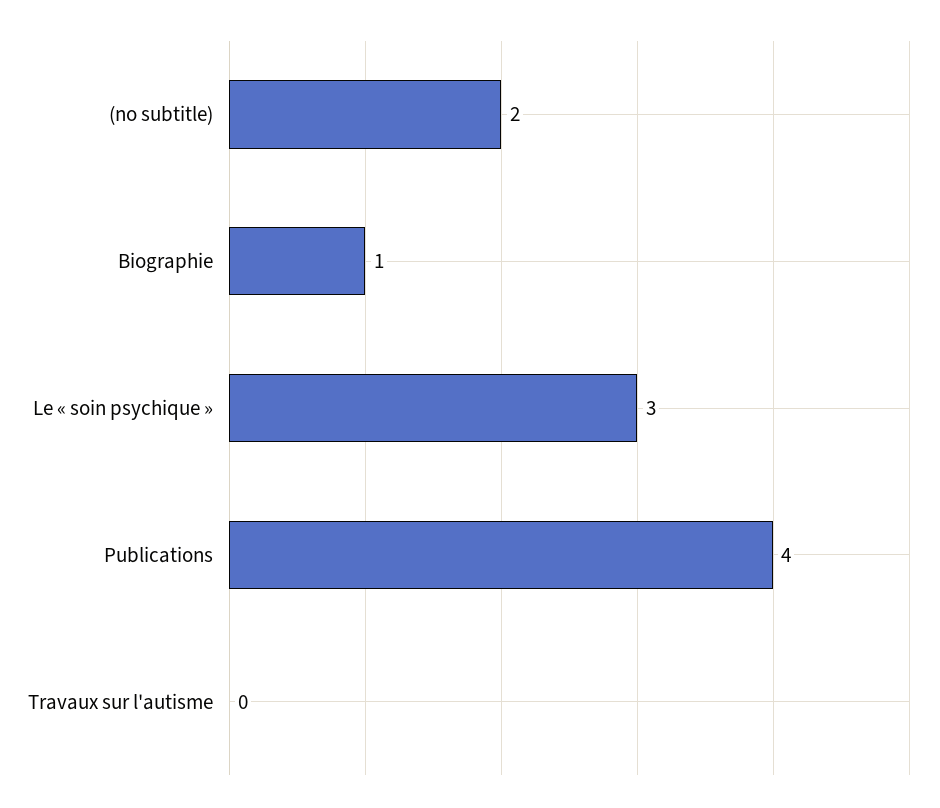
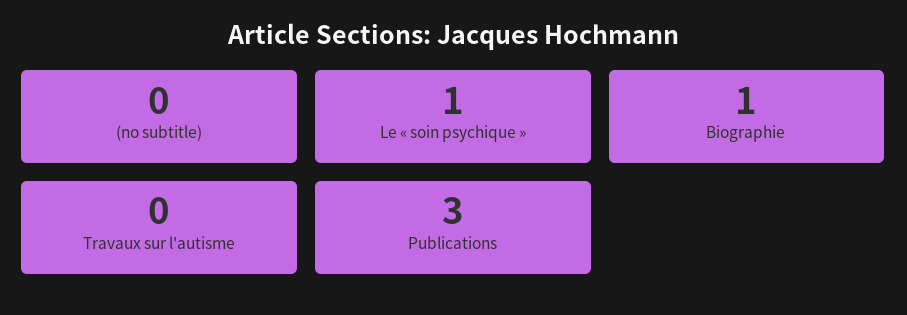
  {
-   "(no subtitle)": 2,
+   "(no subtitle)": 0,
    "Biographie": 1,
-   "Le « soin psychique »": 3,
+   "Le « soin psychique »": 1,
-   "Publications": 4,
+   "Publications": 3,
    "Travaux sur l'autisme": 0
  }

